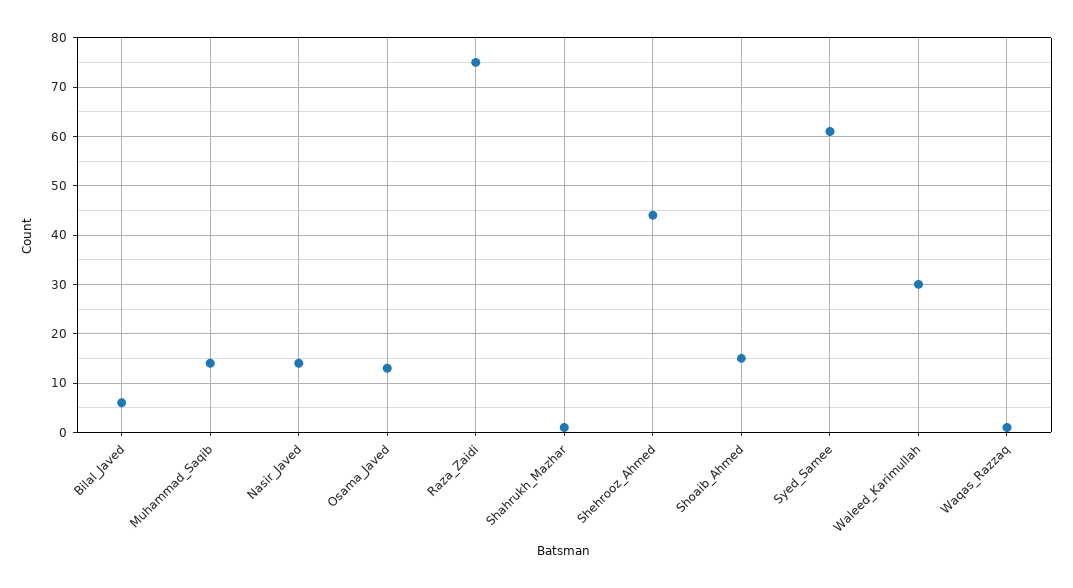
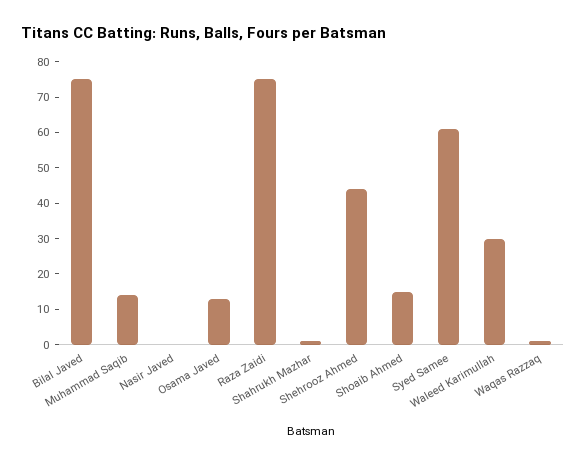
  {
-   "Bilal_Javed": 5,
+   "Bilal_Javed": 75,
    "Muhammad_Saqib": 15,
-   "Nasir_Javed": 15,
+   "Nasir_Javed": 0,
    "Osama_Javed": 15,
    "Raza_Zaidi": 75,
    "Shahrukh_Mazhar": 0,
    "Shehrooz_Ahmed": 45,
    "Shoaib_Ahmed": 15,
    "Syed_Samee": 60,
    "Waleed_Karimullah": 30,
    "Waqas_Razzaq": 0
  }

